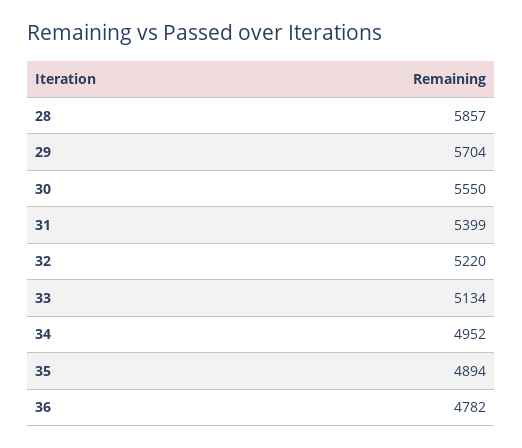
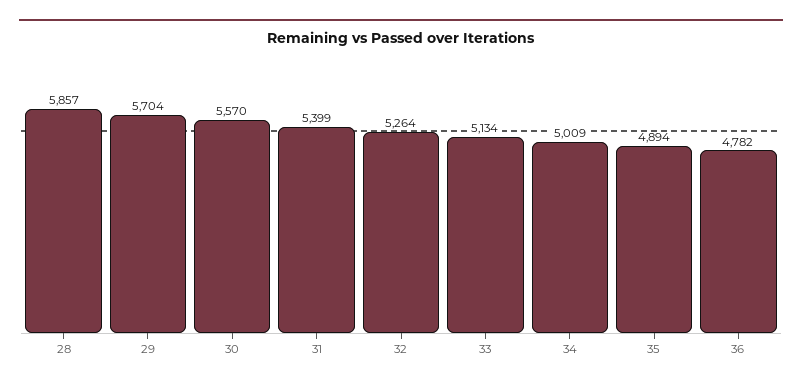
  {
    "28": 5857,
    "29": 5704,
-   "30": 5550,
+   "30": 5570,
    "31": 5399,
-   "32": 5220,
+   "32": 5264,
    "33": 5134,
-   "34": 4952,
+   "34": 5009,
    "35": 4894,
    "36": 4782
  }

